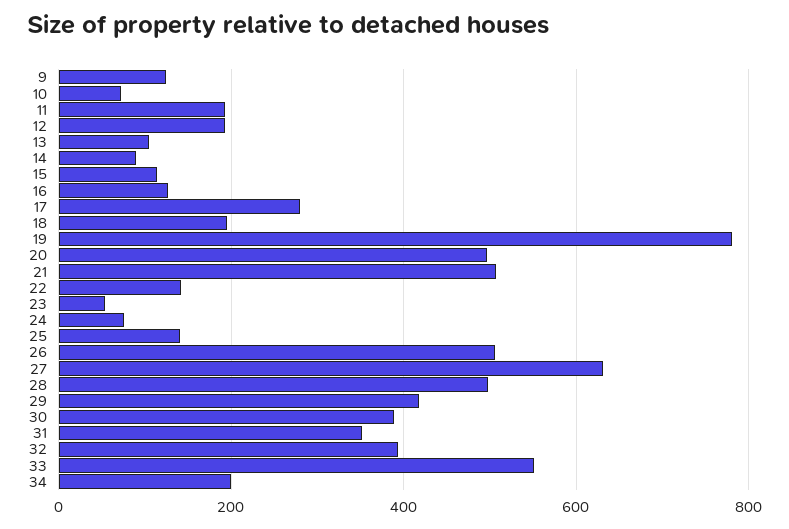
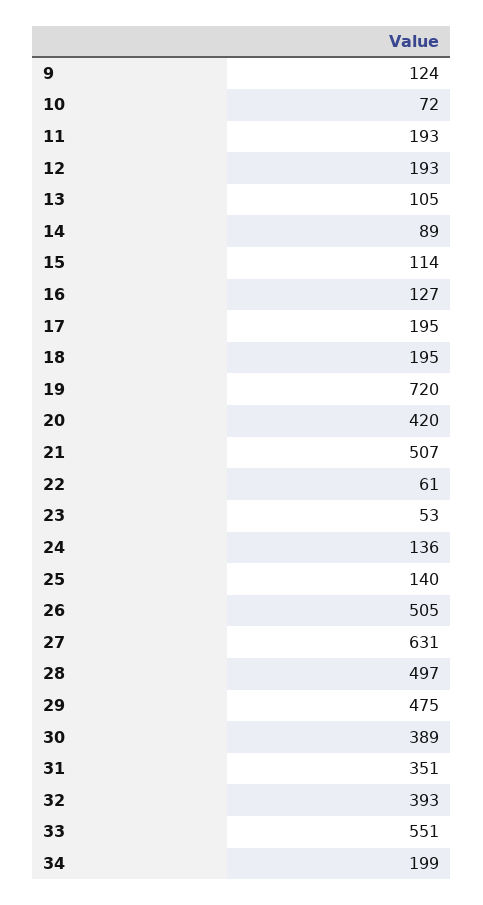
  {
    "9": 124,
    "10": 72,
    "11": 193,
    "12": 193,
    "13": 105,
    "14": 89,
    "15": 114,
    "16": 127,
-   "17": 280,
+   "17": 195,
    "18": 195,
-   "19": 780,
+   "19": 720,
-   "20": 500,
+   "20": 420,
    "21": 507,
-   "22": 140,
+   "22": 61,
    "23": 53,
-   "24": 80,
+   "24": 136,
    "25": 140,
    "26": 505,
    "27": 631,
    "28": 497,
-   "29": 420,
+   "29": 475,
    "30": 389,
    "31": 351,
    "32": 393,
    "33": 551,
    "34": 199
  }

